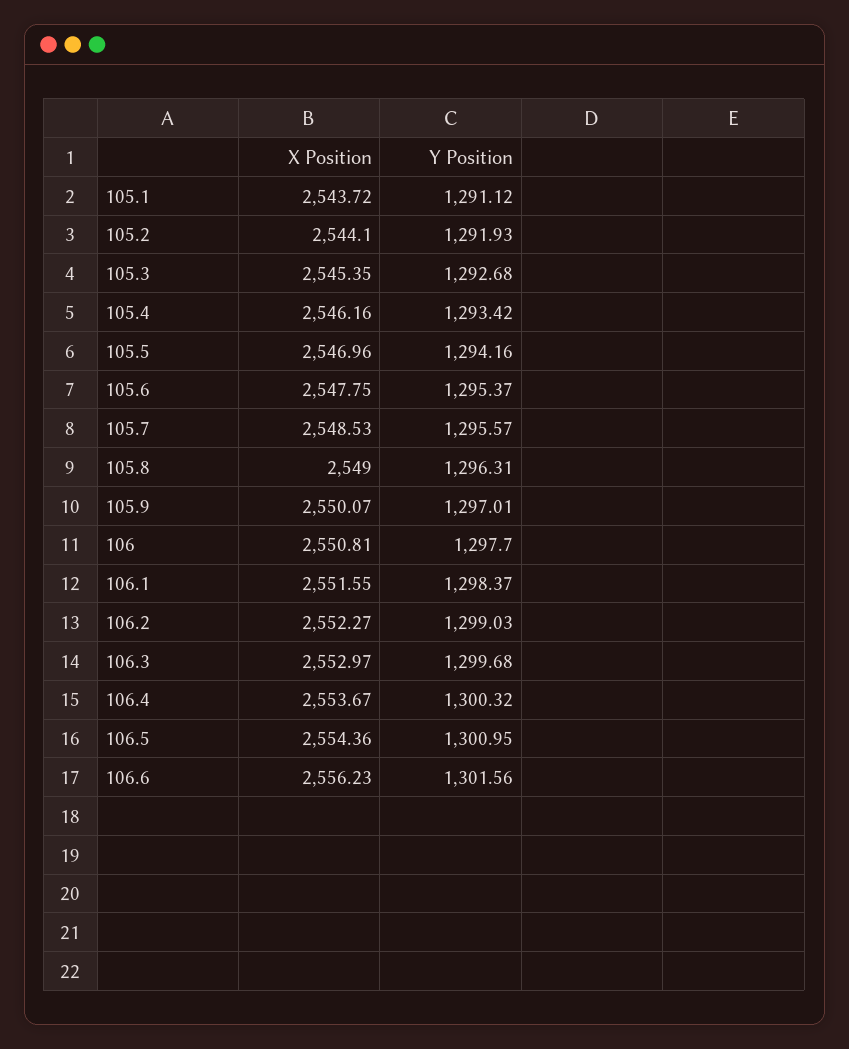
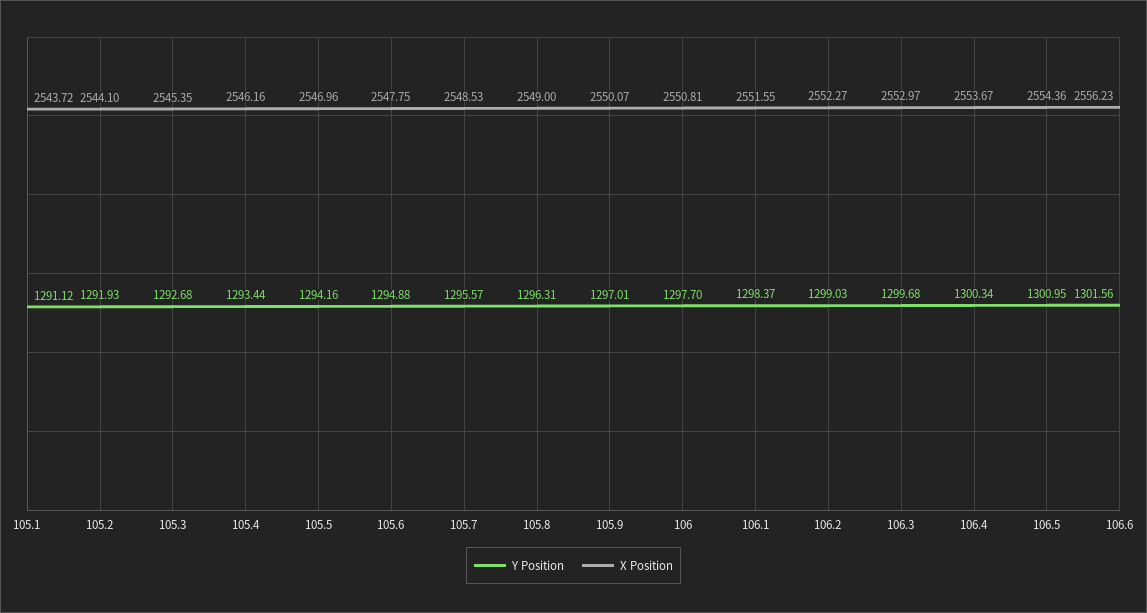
  {
    "X Position": {
      "105.1": 2543.72,
      "105.2": 2544.1,
      "105.3": 2545.35,
      "105.4": 2546.16,
      "105.5": 2546.96,
      "105.6": 2547.75,
      "105.7": 2548.53,
      "105.8": 2549,
      "105.9": 2550.07,
      "106": 2550.81,
      "106.1": 2551.55,
      "106.2": 2552.27,
      "106.3": 2552.97,
      "106.4": 2553.67,
      "106.5": 2554.36,
      "106.6": 2556.23
    },
    "Y Position": {
      "105.1": 1291.12,
      "105.2": 1291.93,
      "105.3": 1292.68,
-     "105.4": 1293.42,
+     "105.4": 1293.44,
      "105.5": 1294.16,
-     "105.6": 1295.37,
+     "105.6": 1294.88,
      "105.7": 1295.57,
      "105.8": 1296.31,
      "105.9": 1297.01,
      "106": 1297.7,
      "106.1": 1298.37,
      "106.2": 1299.03,
      "106.3": 1299.68,
-     "106.4": 1300.32,
+     "106.4": 1300.34,
      "106.5": 1300.95,
      "106.6": 1301.56
    }
  }

